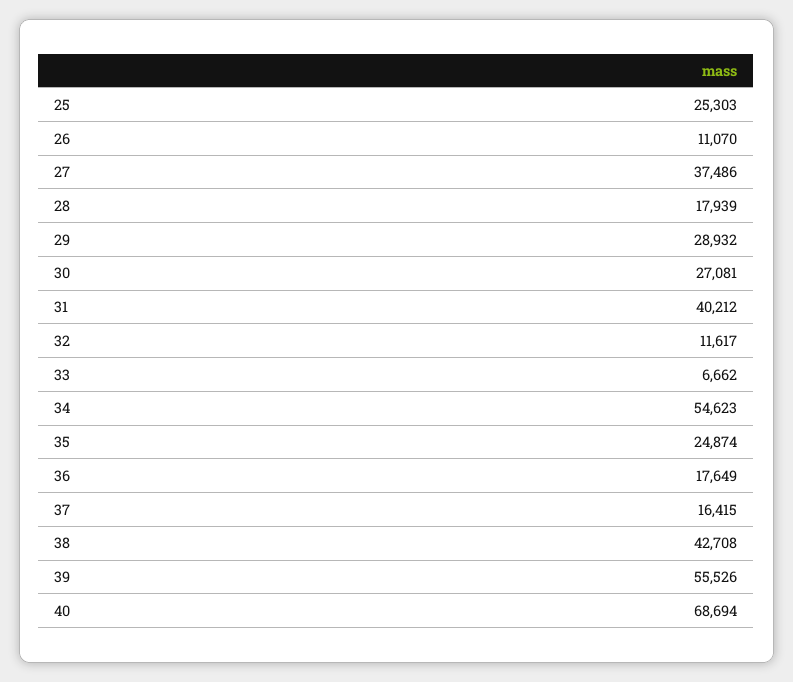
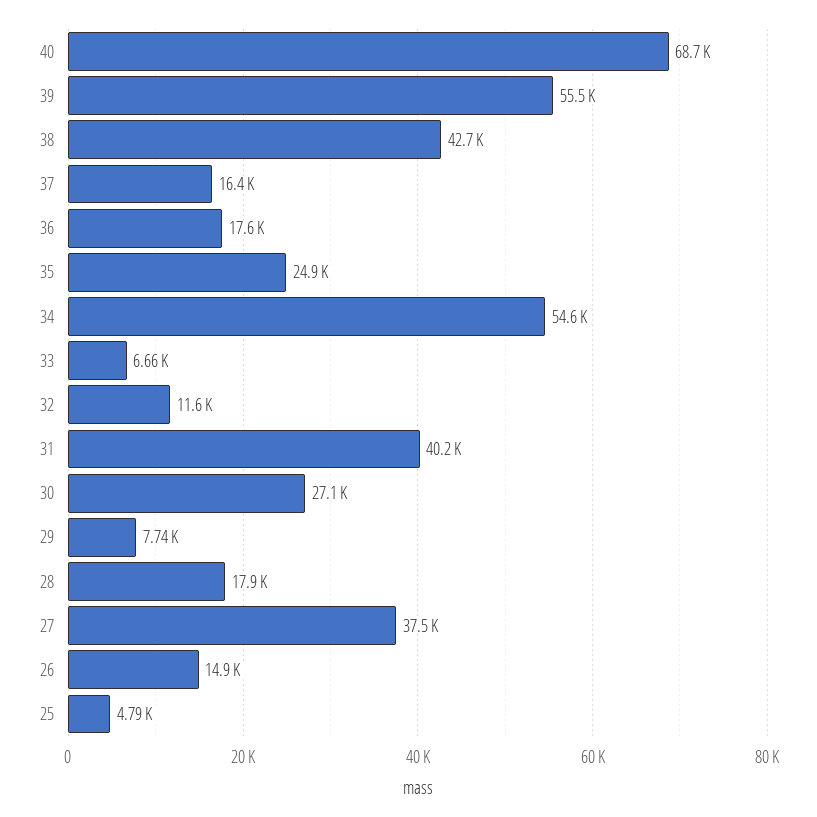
  {
-   "25": 25303,
+   "25": 4790,
-   "26": 11070,
+   "26": 14900,
    "27": 37486,
    "28": 17939,
-   "29": 28932,
+   "29": 7740,
    "30": 27081,
    "31": 40212,
    "32": 11617,
    "33": 6662,
    "34": 54623,
    "35": 24874,
    "36": 17649,
    "37": 16415,
    "38": 42708,
    "39": 55526,
    "40": 68694
  }

